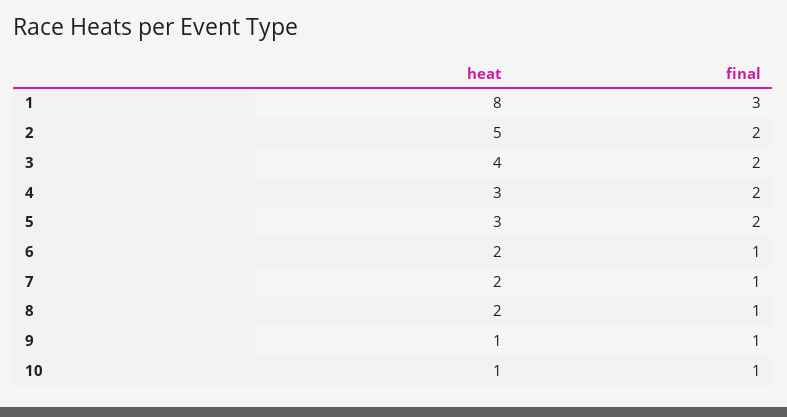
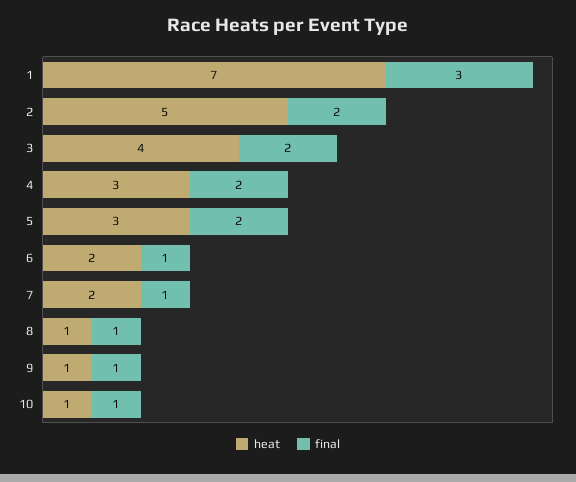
  {
    "heat": {
-     "1": 8,
+     "1": 7,
      "2": 5,
      "3": 4,
      "4": 3,
      "5": 3,
      "6": 2,
      "7": 2,
-     "8": 2,
+     "8": 1,
      "9": 1,
      "10": 1
    },
    "final": {
      "1": 3,
      "2": 2,
      "3": 2,
      "4": 2,
      "5": 2,
      "6": 1,
      "7": 1,
      "8": 1,
      "9": 1,
      "10": 1
    }
  }

